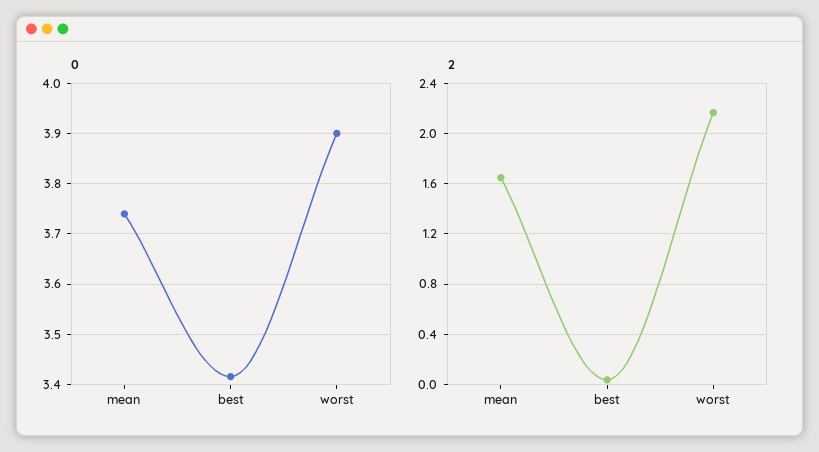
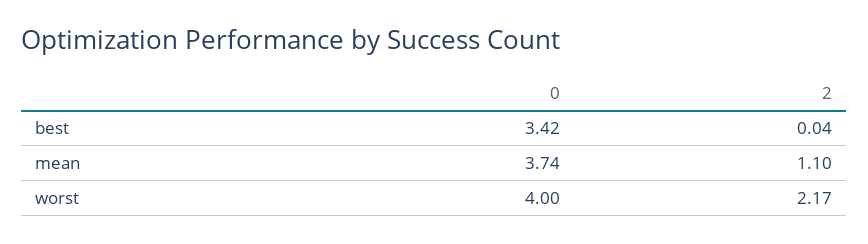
  {
    "0": {
      "mean": 3.74,
      "best": 3.42,
-     "worst": 3.9
+     "worst": 4
    },
    "2": {
-     "mean": 1.65,
+     "mean": 1.1,
      "best": 0.04,
      "worst": 2.17
    }
  }

